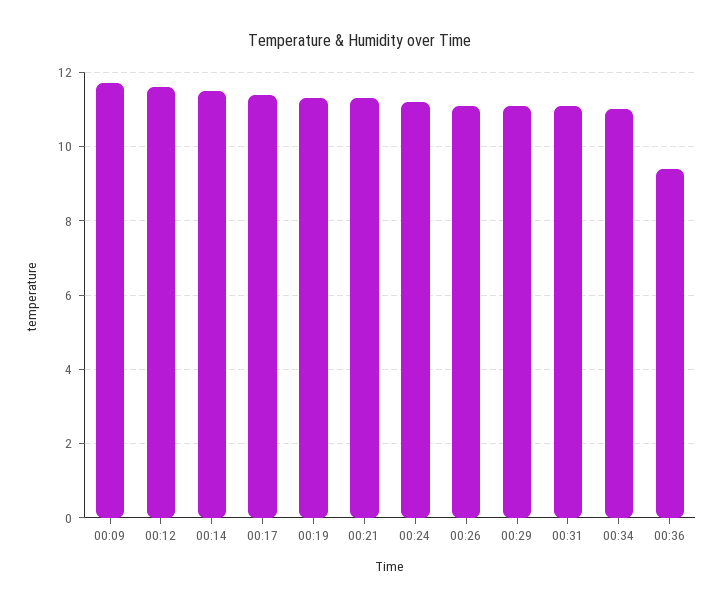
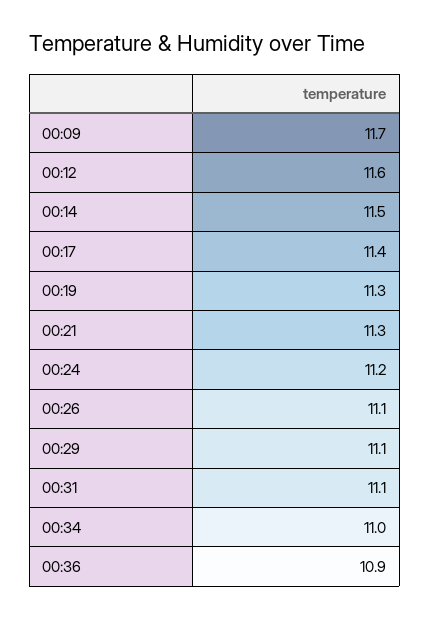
  {
    "00:09": 11.7,
    "00:12": 11.6,
    "00:14": 11.5,
    "00:17": 11.4,
    "00:19": 11.3,
    "00:21": 11.3,
    "00:24": 11.2,
    "00:26": 11.1,
    "00:29": 11.1,
    "00:31": 11.1,
    "00:34": 11,
-   "00:36": 9.5
+   "00:36": 10.9
  }

